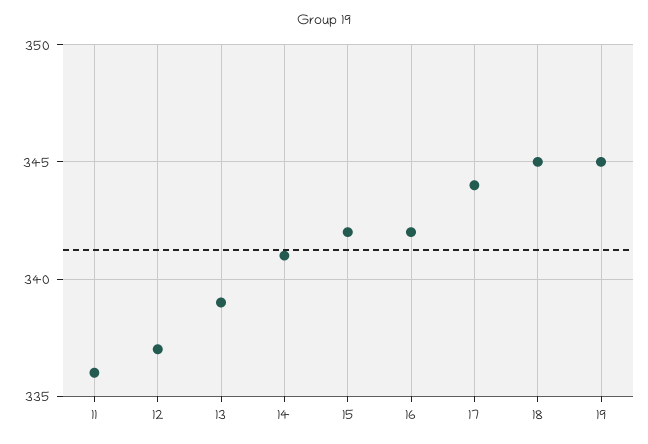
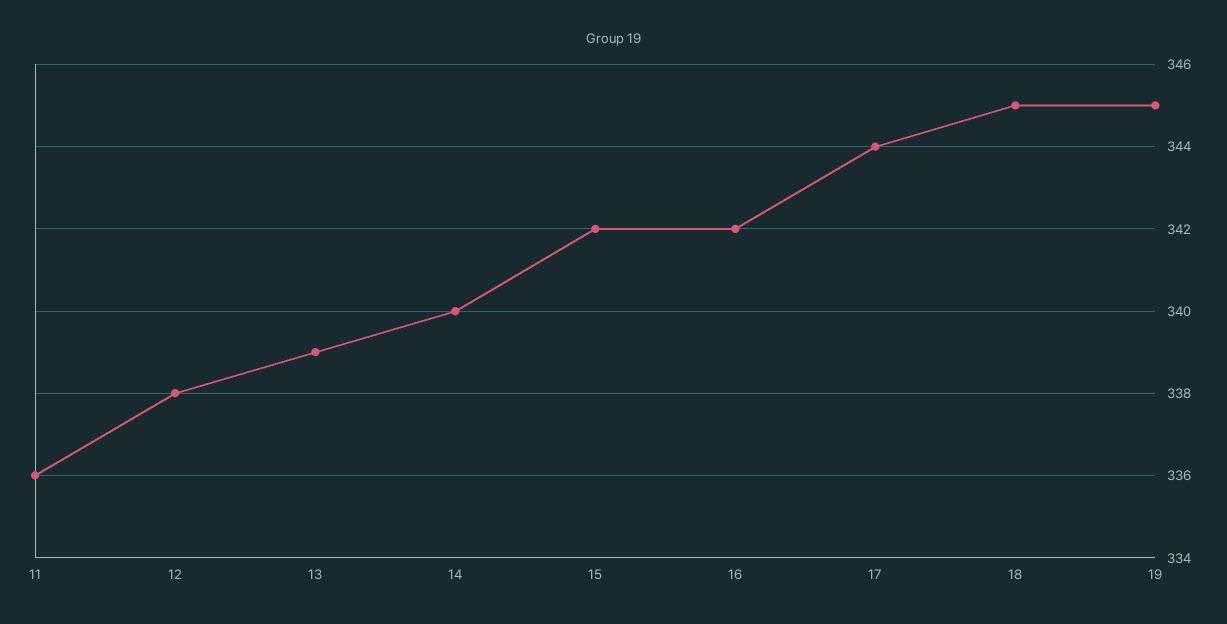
  {
    "11": 336,
-   "12": 337,
+   "12": 338,
    "13": 339,
-   "14": 341,
+   "14": 340,
    "15": 342,
    "16": 342,
    "17": 344,
    "18": 345,
    "19": 345
  }

